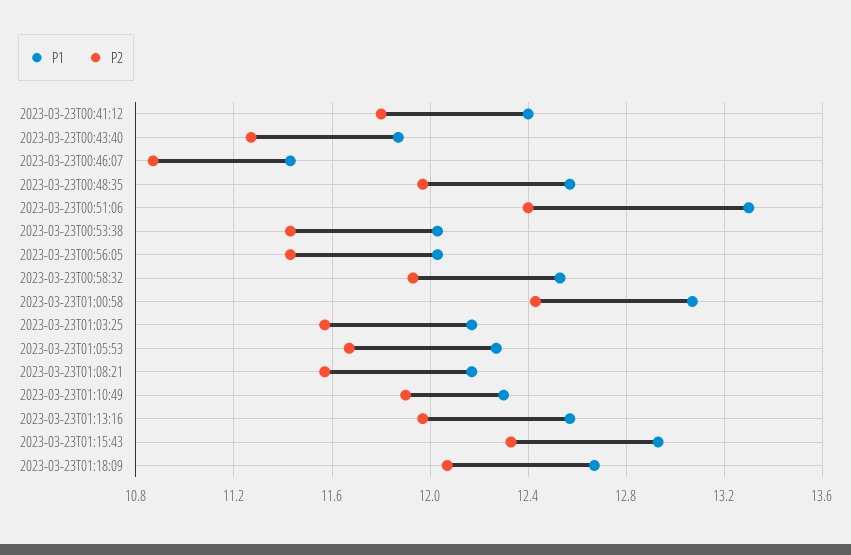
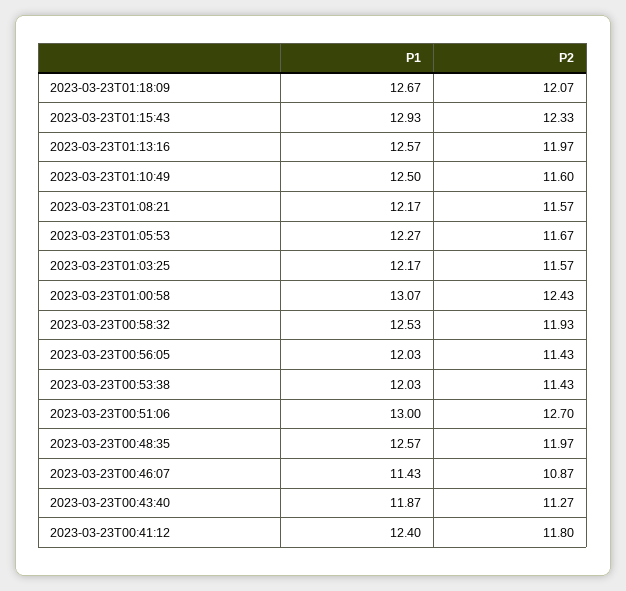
  {
    "P1": {
      "2023-03-23T00:41:12": 12.4,
      "2023-03-23T00:43:40": 11.87,
      "2023-03-23T00:46:07": 11.43,
      "2023-03-23T00:48:35": 12.57,
-     "2023-03-23T00:51:06": 13.3,
+     "2023-03-23T00:51:06": 13,
      "2023-03-23T00:53:38": 12.03,
      "2023-03-23T00:56:05": 12.03,
      "2023-03-23T00:58:32": 12.53,
      "2023-03-23T01:00:58": 13.07,
      "2023-03-23T01:03:25": 12.17,
      "2023-03-23T01:05:53": 12.27,
      "2023-03-23T01:08:21": 12.17,
-     "2023-03-23T01:10:49": 12.3,
+     "2023-03-23T01:10:49": 12.5,
      "2023-03-23T01:13:16": 12.57,
      "2023-03-23T01:15:43": 12.93,
      "2023-03-23T01:18:09": 12.67
    },
    "P2": {
      "2023-03-23T00:41:12": 11.8,
      "2023-03-23T00:43:40": 11.27,
      "2023-03-23T00:46:07": 10.87,
      "2023-03-23T00:48:35": 11.97,
-     "2023-03-23T00:51:06": 12.4,
+     "2023-03-23T00:51:06": 12.7,
      "2023-03-23T00:53:38": 11.43,
      "2023-03-23T00:56:05": 11.43,
      "2023-03-23T00:58:32": 11.93,
      "2023-03-23T01:00:58": 12.43,
      "2023-03-23T01:03:25": 11.57,
      "2023-03-23T01:05:53": 11.67,
      "2023-03-23T01:08:21": 11.57,
-     "2023-03-23T01:10:49": 11.9,
+     "2023-03-23T01:10:49": 11.6,
      "2023-03-23T01:13:16": 11.97,
      "2023-03-23T01:15:43": 12.33,
      "2023-03-23T01:18:09": 12.07
    }
  }

